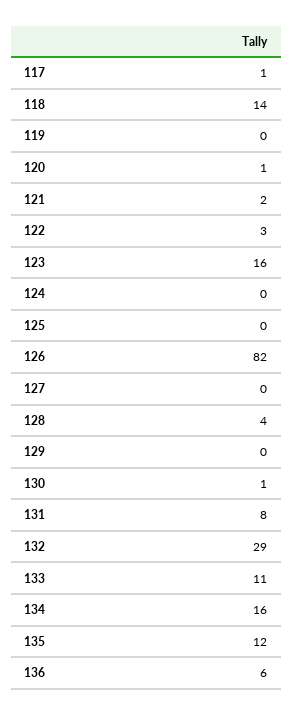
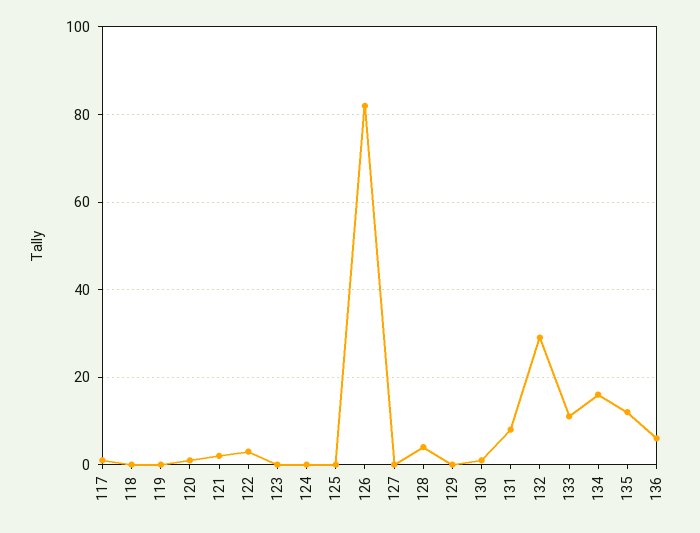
  {
    "117": 1,
-   "118": 14,
+   "118": 0,
    "119": 0,
    "120": 1,
    "121": 2,
    "122": 3,
-   "123": 16,
+   "123": 0,
    "124": 0,
    "125": 0,
    "126": 82,
    "127": 0,
    "128": 4,
    "129": 0,
    "130": 1,
    "131": 8,
    "132": 29,
    "133": 11,
    "134": 16,
    "135": 12,
    "136": 6
  }

